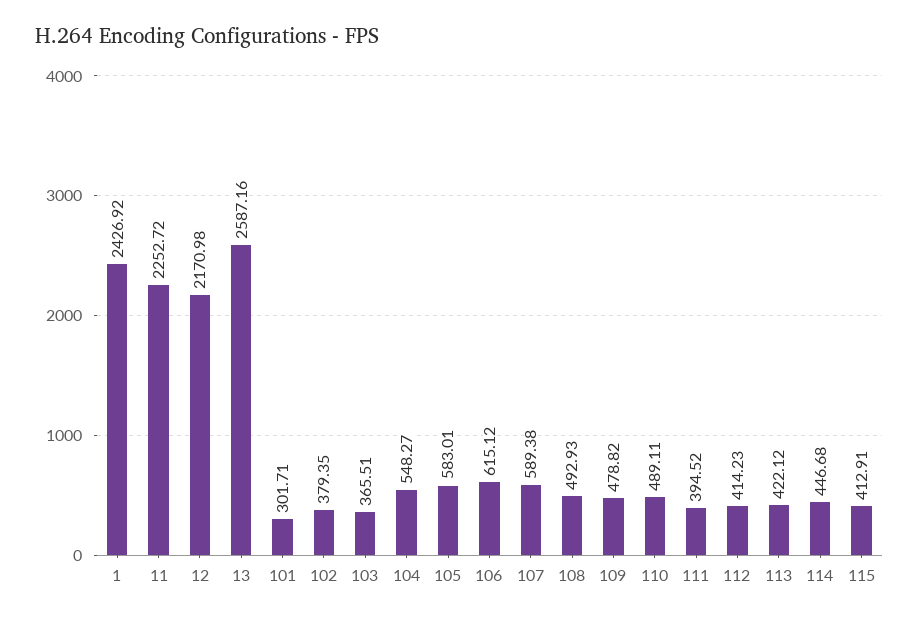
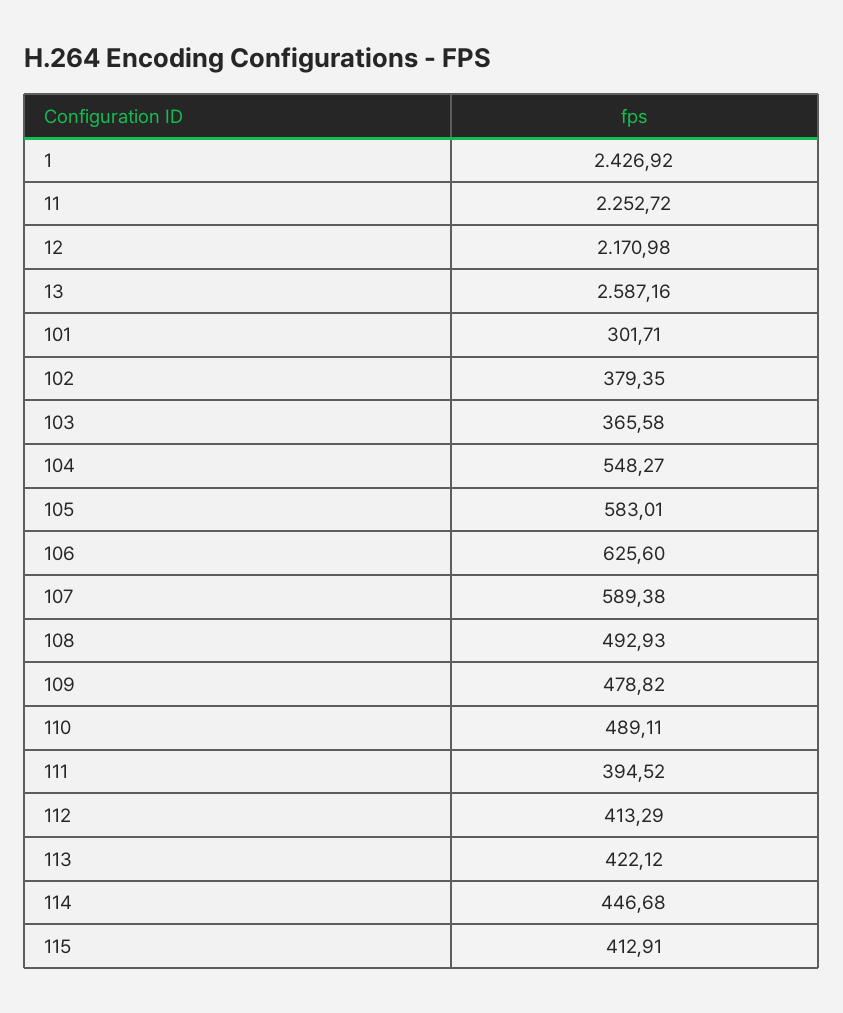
  {
    "1": 2426.92,
    "11": 2252.72,
    "12": 2170.98,
    "13": 2587.16,
    "101": 301.71,
    "102": 379.35,
-   "103": 365.51,
+   "103": 365.58,
    "104": 548.27,
    "105": 583.01,
-   "106": 615.12,
+   "106": 625.6,
    "107": 589.38,
    "108": 492.93,
    "109": 478.82,
    "110": 489.11,
    "111": 394.52,
-   "112": 414.23,
+   "112": 413.29,
    "113": 422.12,
    "114": 446.68,
    "115": 412.91
  }

